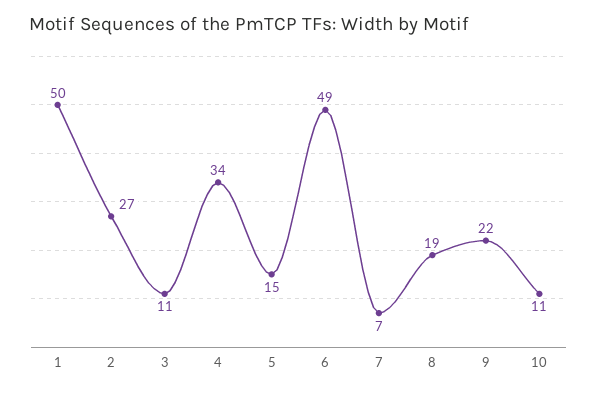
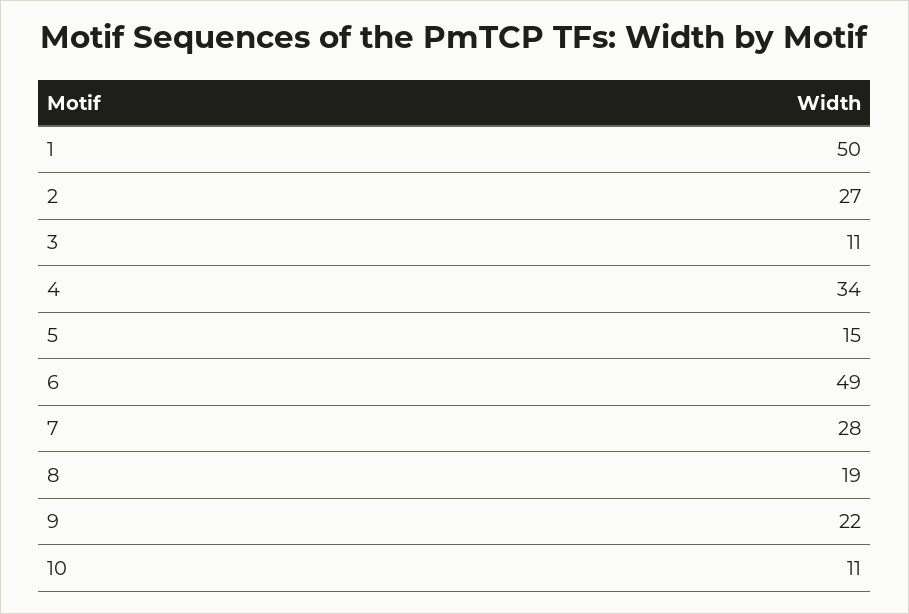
  {
    "1": 50,
    "2": 27,
    "3": 11,
    "4": 34,
    "5": 15,
    "6": 49,
-   "7": 7,
+   "7": 28,
    "8": 19,
    "9": 22,
    "10": 11
  }

